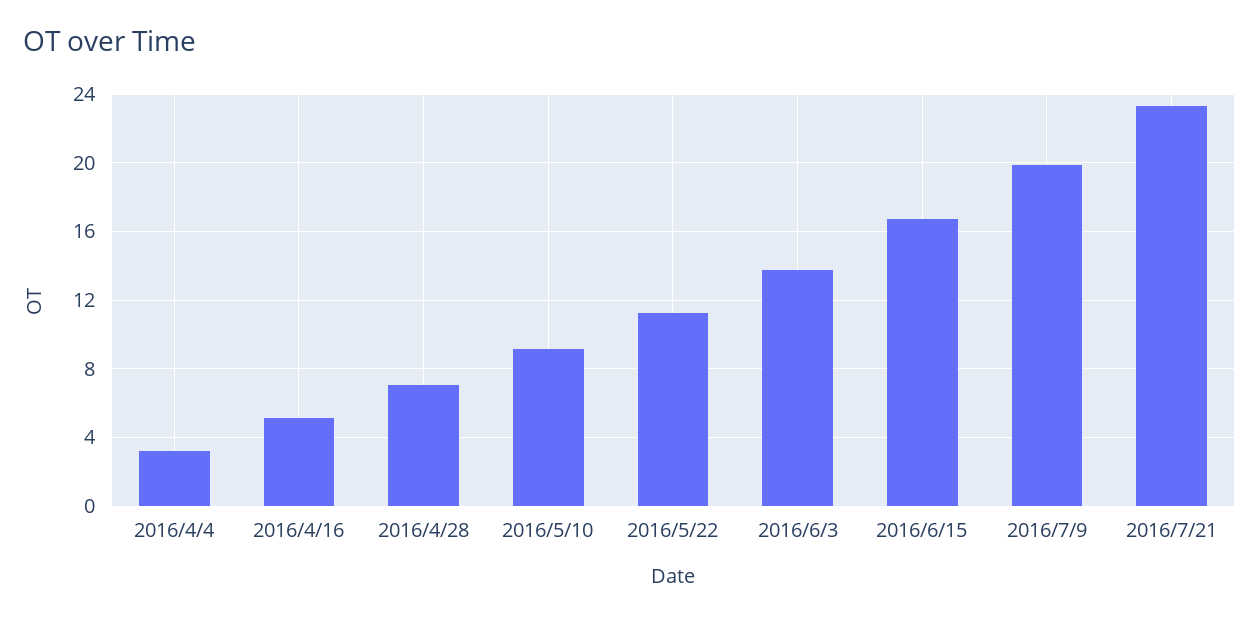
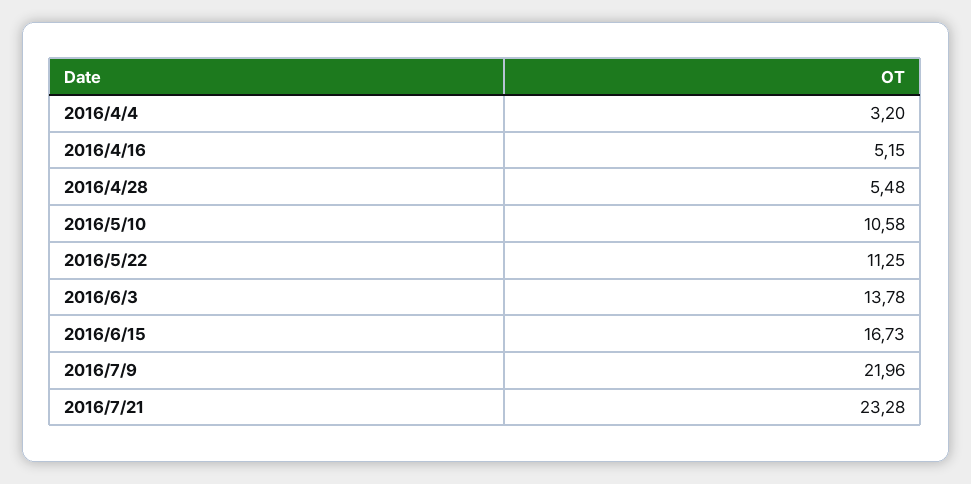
  {
    "2016/4/4": 3.2,
    "2016/4/16": 5.15,
-   "2016/4/28": 7,
+   "2016/4/28": 5.48,
-   "2016/5/10": 9,
+   "2016/5/10": 10.58,
    "2016/5/22": 11.25,
    "2016/6/3": 13.78,
    "2016/6/15": 16.73,
-   "2016/7/9": 20,
+   "2016/7/9": 21.96,
    "2016/7/21": 23.28
  }

